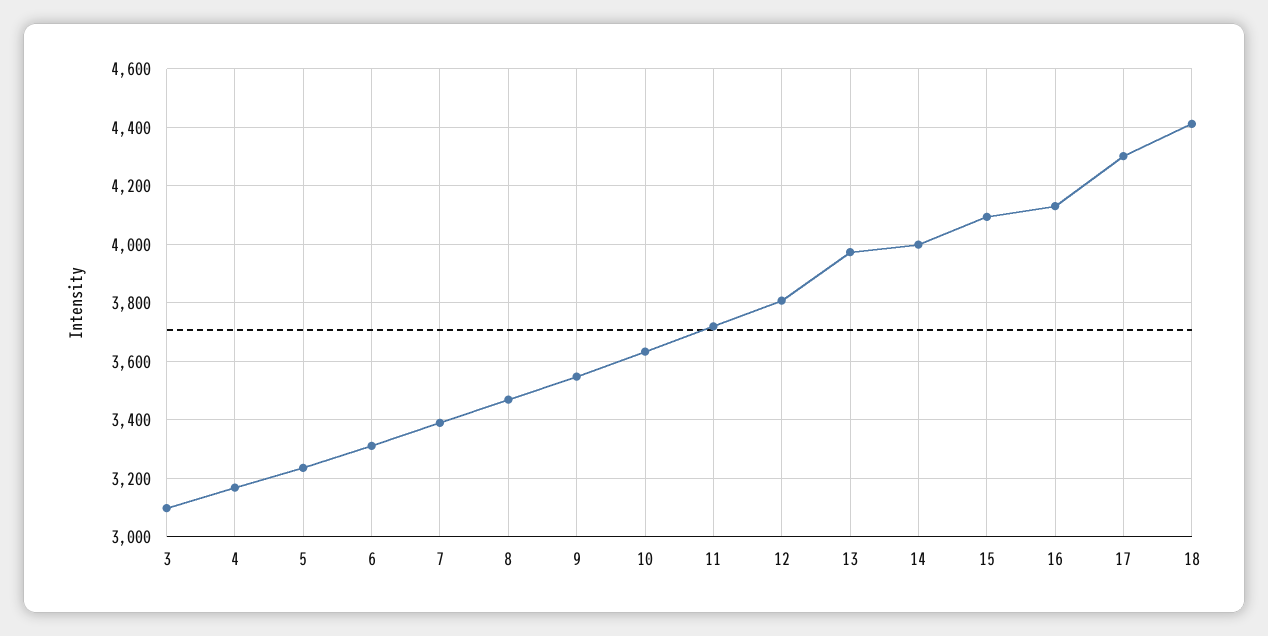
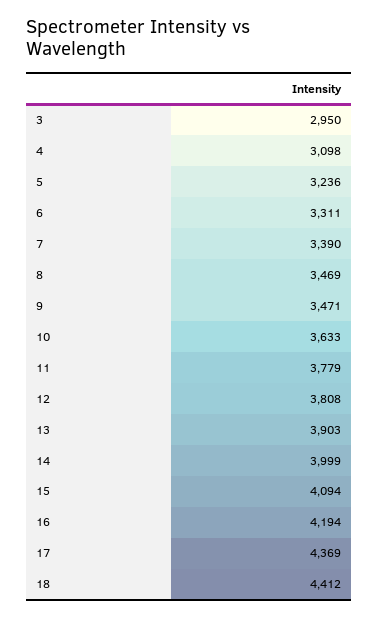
  {
-   "3": 3100,
+   "3": 2950,
-   "4": 3175,
+   "4": 3098,
    "5": 3236,
    "6": 3311,
    "7": 3390,
    "8": 3469,
-   "9": 3550,
+   "9": 3471,
    "10": 3633,
-   "11": 3725,
+   "11": 3779,
    "12": 3808,
-   "13": 3975,
+   "13": 3903,
    "14": 3999,
    "15": 4094,
-   "16": 4125,
+   "16": 4194,
-   "17": 4300,
+   "17": 4369,
    "18": 4412
  }

